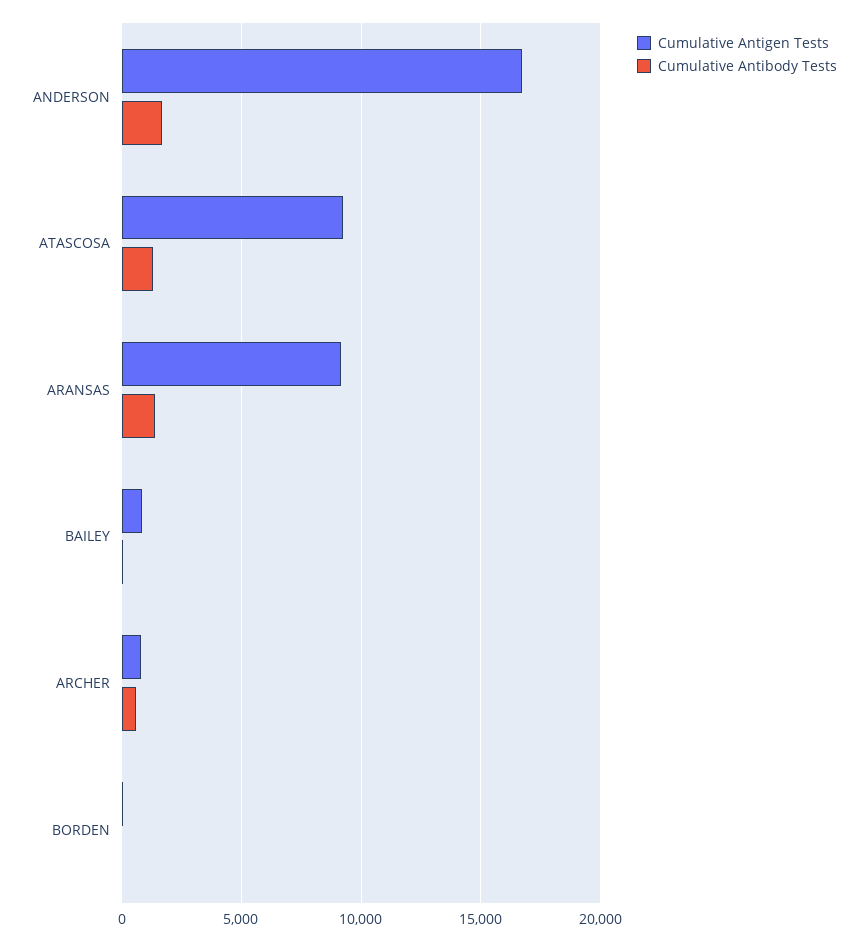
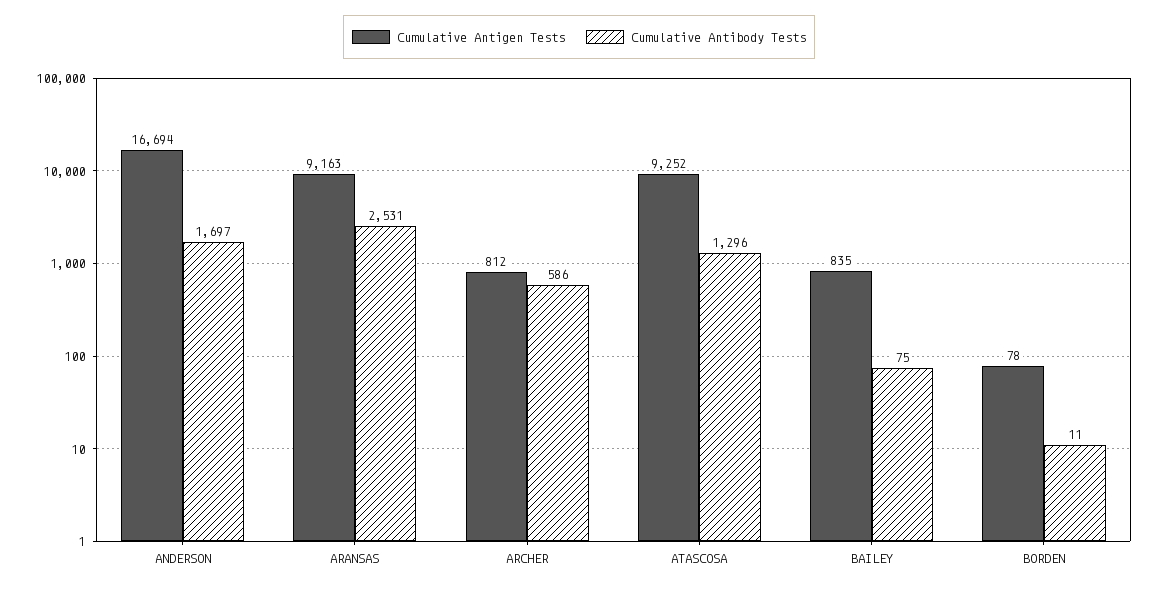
  {
    "Cumulative Antigen Tests": {
      "ANDERSON": 16694,
      "ATASCOSA": 9252,
      "ARANSAS": 9163,
      "BAILEY": 835,
      "ARCHER": 812,
      "BORDEN": 78
    },
    "Cumulative Antibody Tests": {
      "ANDERSON": 1697,
      "ATASCOSA": 1296,
-     "ARANSAS": 1500,
+     "ARANSAS": 2531,
      "BAILEY": 75,
      "ARCHER": 586,
      "BORDEN": 11
    }
  }

